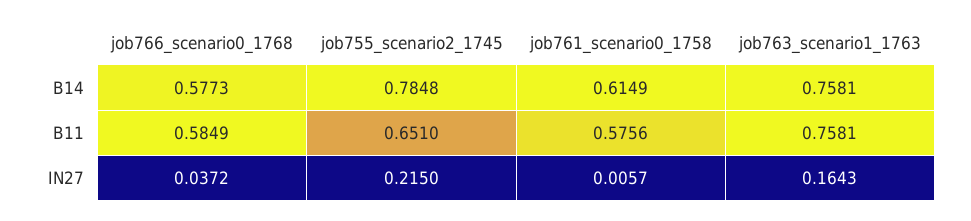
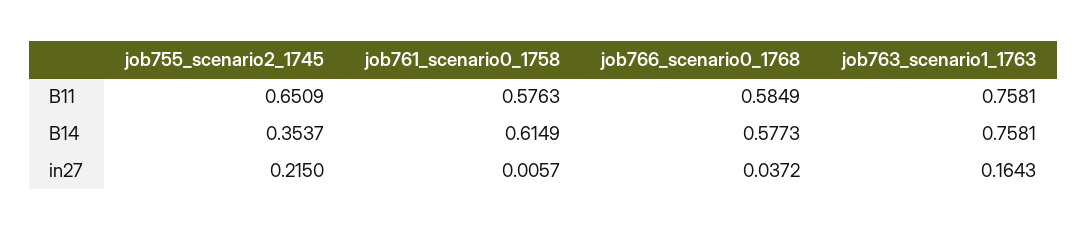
  {
    "job766_scenario0_1768": {
      "B14": 0.5773,
      "B11": 0.5849,
      "IN27": 0.0372
    },
    "job755_scenario2_1745": {
-     "B14": 0.7848,
+     "B14": 0.3537,
-     "B11": 0.651,
+     "B11": 0.6509,
      "IN27": 0.215
    },
    "job761_scenario0_1758": {
      "B14": 0.6149,
-     "B11": 0.5756,
+     "B11": 0.5763,
      "IN27": 0.0057
    },
    "job763_scenario1_1763": {
      "B14": 0.7581,
      "B11": 0.7581,
      "IN27": 0.1643
    }
  }

